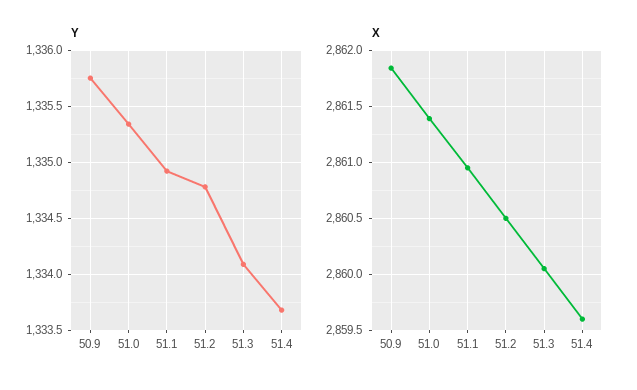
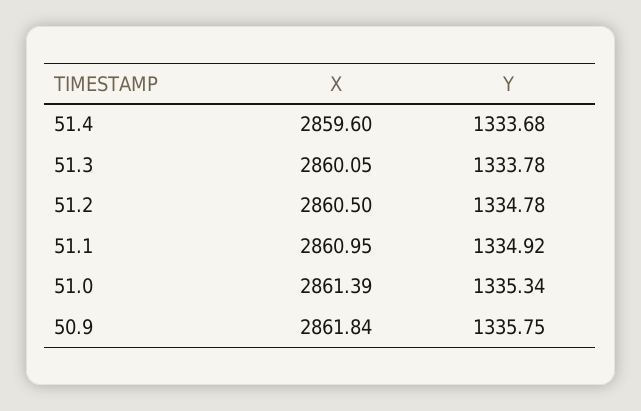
  {
    "Y": {
      "50.9": 1335.75,
      "51.0": 1335.34,
      "51.1": 1334.92,
      "51.2": 1334.78,
-     "51.3": 1334.1,
+     "51.3": 1333.78,
      "51.4": 1333.68
    },
    "X": {
      "50.9": 2861.84,
      "51.0": 2861.39,
      "51.1": 2860.95,
      "51.2": 2860.5,
      "51.3": 2860.05,
      "51.4": 2859.6
    }
  }

